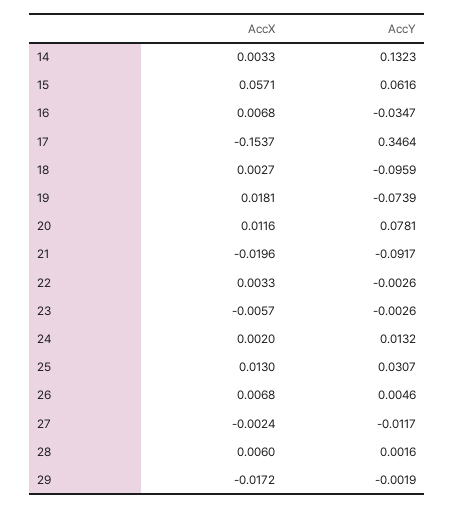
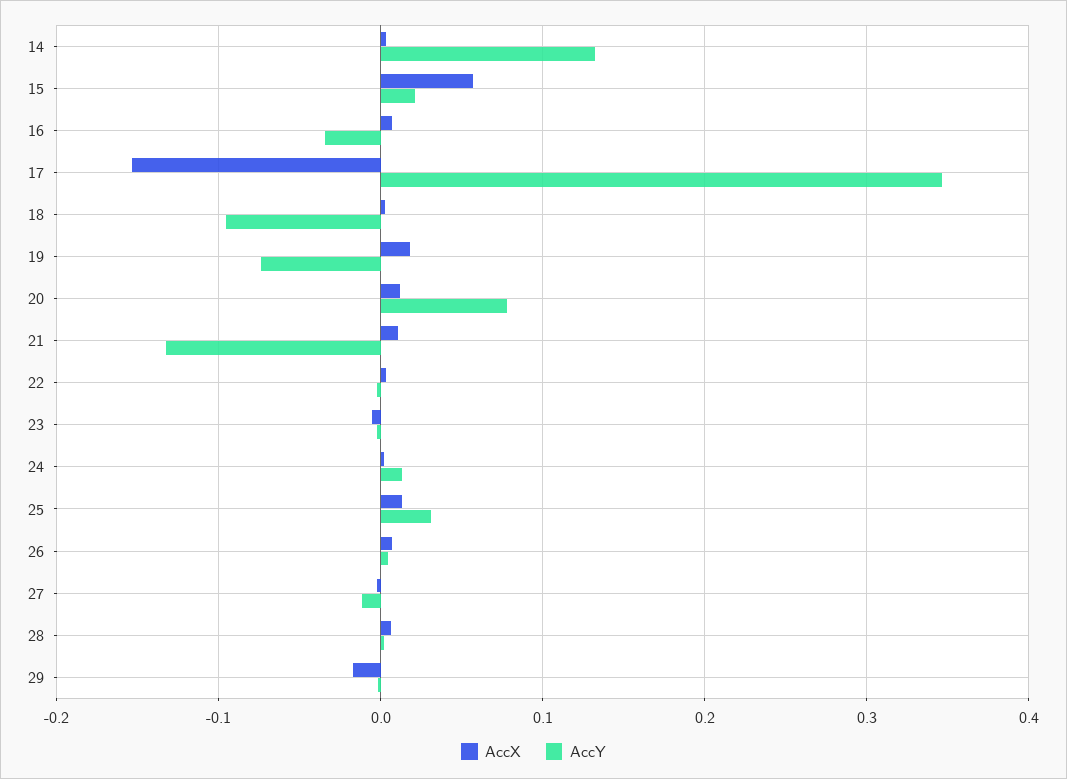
  {
    "AccX": {
      "14": 0.0033,
      "15": 0.0571,
      "16": 0.0068,
      "17": -0.1537,
      "18": 0.0027,
      "19": 0.0181,
      "20": 0.0116,
-     "21": -0.0196,
+     "21": 0.01,
      "22": 0.0033,
      "23": -0.0057,
      "24": 0.002,
      "25": 0.013,
      "26": 0.0068,
      "27": -0.0024,
      "28": 0.006,
      "29": -0.0172
    },
    "AccY": {
      "14": 0.1323,
-     "15": 0.0616,
+     "15": 0.02,
      "16": -0.0347,
      "17": 0.3464,
      "18": -0.0959,
      "19": -0.0739,
      "20": 0.0781,
-     "21": -0.0917,
+     "21": -0.13,
      "22": -0.0026,
      "23": -0.0026,
      "24": 0.0132,
      "25": 0.0307,
      "26": 0.0046,
      "27": -0.0117,
      "28": 0.0016,
      "29": -0.0019
    }
  }

